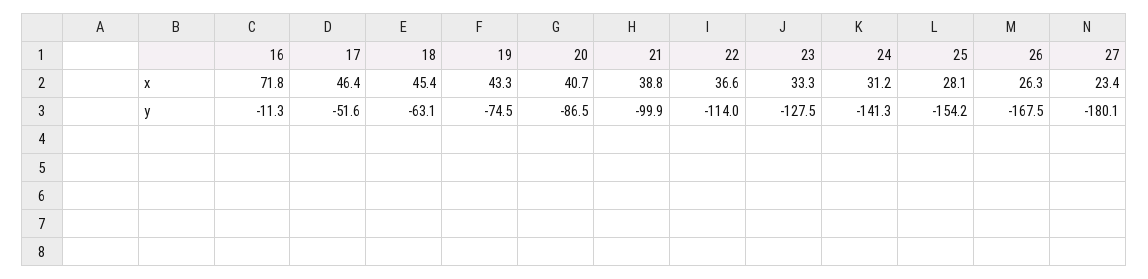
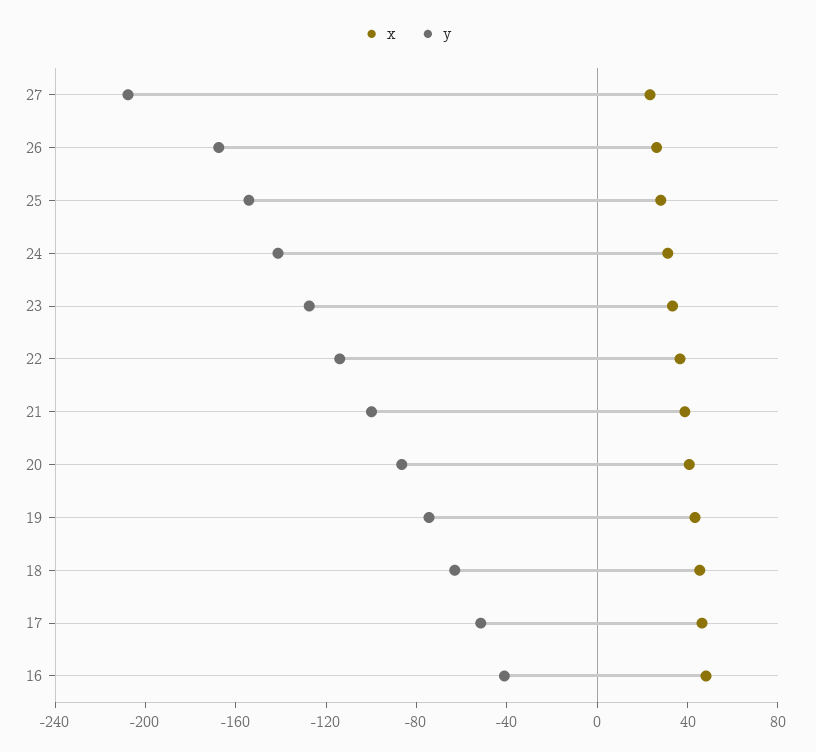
  {
    "x": {
-     "16": 71.8,
+     "16": 50,
      "17": 46.4,
      "18": 45.4,
      "19": 43.3,
      "20": 40.7,
      "21": 38.8,
      "22": 36.6,
      "23": 33.3,
      "24": 31.2,
      "25": 28.1,
      "26": 26.3,
      "27": 23.4
    },
    "y": {
-     "16": -11.3,
+     "16": -40,
      "17": -51.6,
      "18": -63.1,
      "19": -74.5,
      "20": -86.5,
      "21": -99.9,
      "22": -114,
      "23": -127.5,
      "24": -141.3,
      "25": -154.2,
      "26": -167.5,
-     "27": -180.1
+     "27": -210
    }
  }

